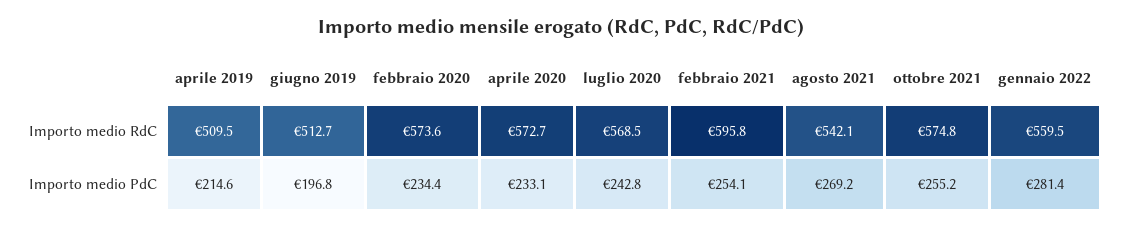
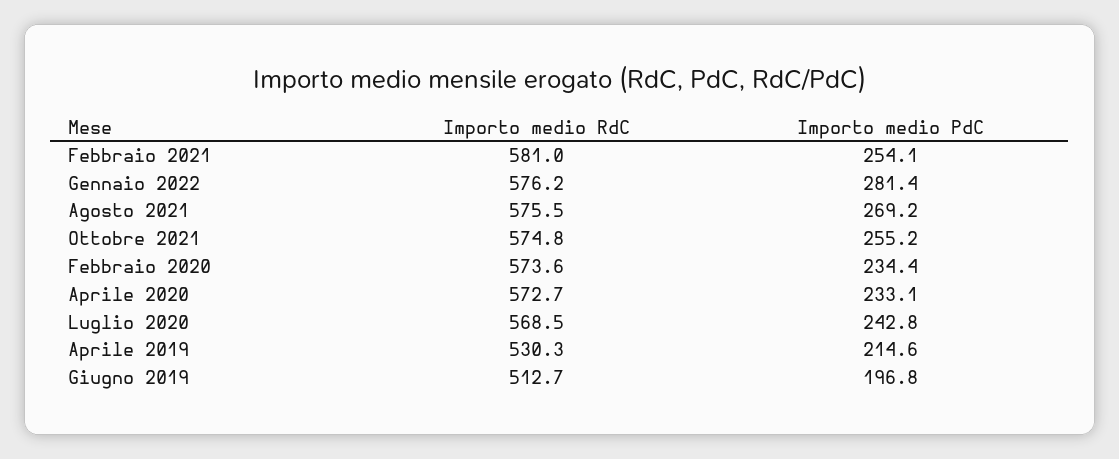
  {
    "aprile 2019": {
-     "Importo medio RdC": 509.5,
+     "Importo medio RdC": 530.3,
      "Importo medio PdC": 214.6
    },
    "giugno 2019": {
      "Importo medio RdC": 512.7,
      "Importo medio PdC": 196.8
    },
    "febbraio 2020": {
      "Importo medio RdC": 573.6,
      "Importo medio PdC": 234.4
    },
    "aprile 2020": {
      "Importo medio RdC": 572.7,
      "Importo medio PdC": 233.1
    },
    "luglio 2020": {
      "Importo medio RdC": 568.5,
      "Importo medio PdC": 242.8
    },
    "febbraio 2021": {
-     "Importo medio RdC": 595.8,
+     "Importo medio RdC": 581,
      "Importo medio PdC": 254.1
    },
    "agosto 2021": {
-     "Importo medio RdC": 542.1,
+     "Importo medio RdC": 575.5,
      "Importo medio PdC": 269.2
    },
    "ottobre 2021": {
      "Importo medio RdC": 574.8,
      "Importo medio PdC": 255.2
    },
    "gennaio 2022": {
-     "Importo medio RdC": 559.5,
+     "Importo medio RdC": 576.2,
      "Importo medio PdC": 281.4
    }
  }

